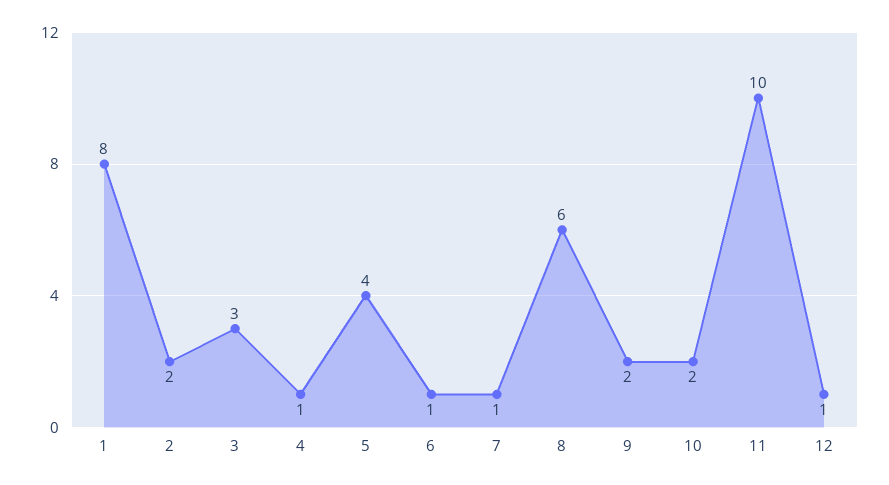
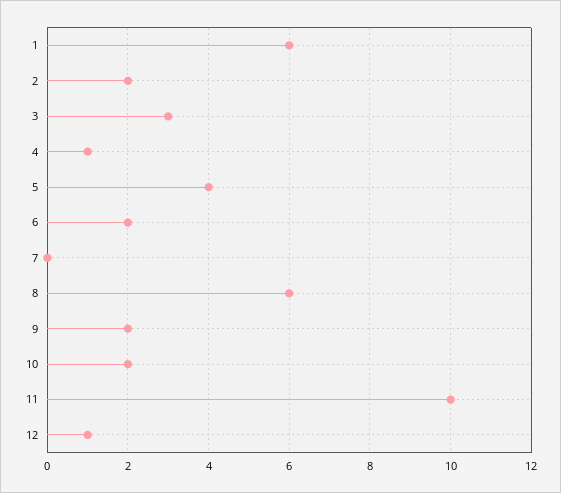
  {
-   "1": 8,
+   "1": 6,
    "2": 2,
    "3": 3,
    "4": 1,
    "5": 4,
-   "6": 1,
+   "6": 2,
-   "7": 1,
+   "7": 0,
    "8": 6,
    "9": 2,
    "10": 2,
    "11": 10,
    "12": 1
  }

